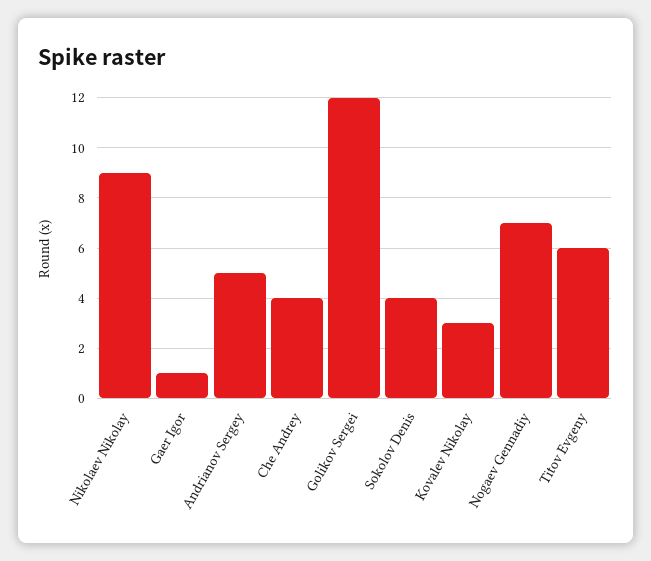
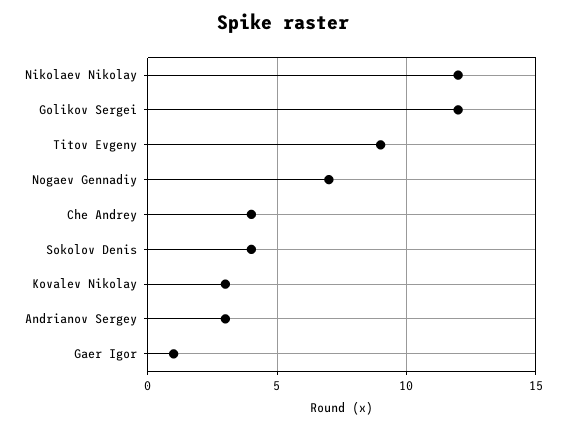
  {
-   "Nikolaev Nikolay": 9,
+   "Nikolaev Nikolay": 12,
    "Gaer Igor": 1,
-   "Andrianov Sergey": 5,
+   "Andrianov Sergey": 3,
    "Che Andrey": 4,
    "Golikov Sergei": 12,
    "Sokolov Denis": 4,
    "Kovalev Nikolay": 3,
    "Nogaev Gennadiy": 7,
-   "Titov Evgeny": 6
+   "Titov Evgeny": 9
  }

